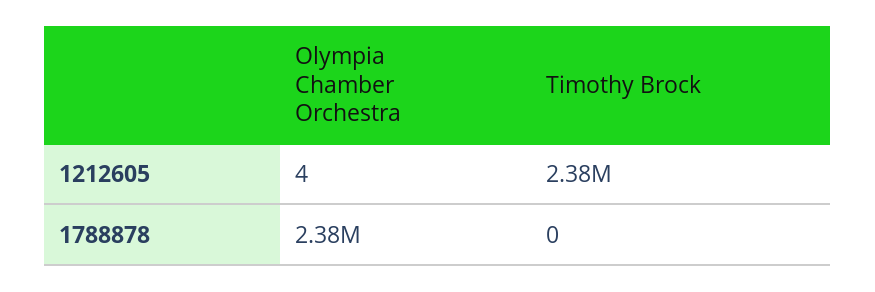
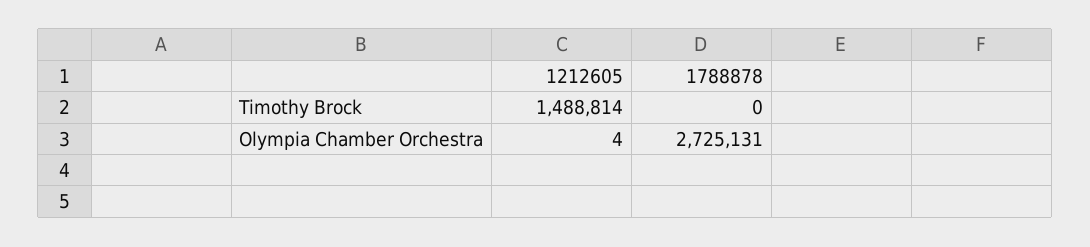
  {
    "Olympia Chamber Orchestra": {
      "1212605": 4,
-     "1788878": 2380000
+     "1788878": 2725131
    },
    "Timothy Brock": {
-     "1212605": 2380000,
+     "1212605": 1488814,
      "1788878": 0
    }
  }

